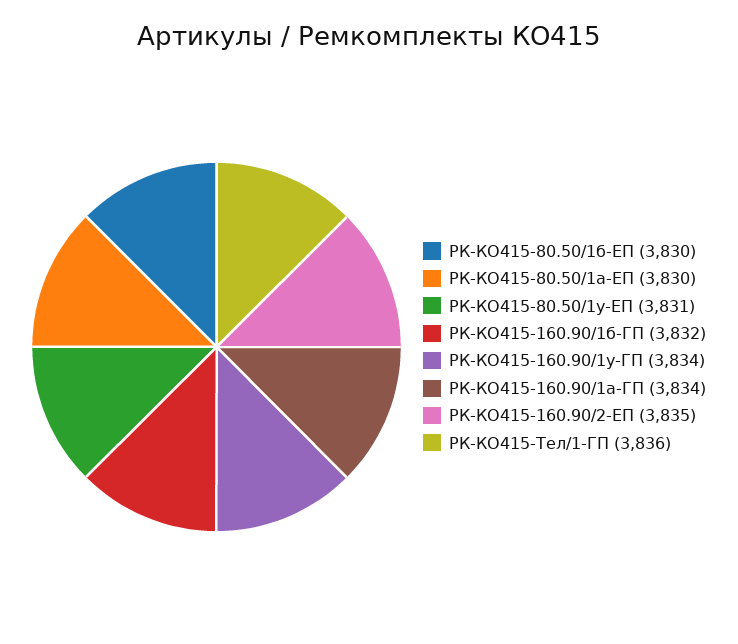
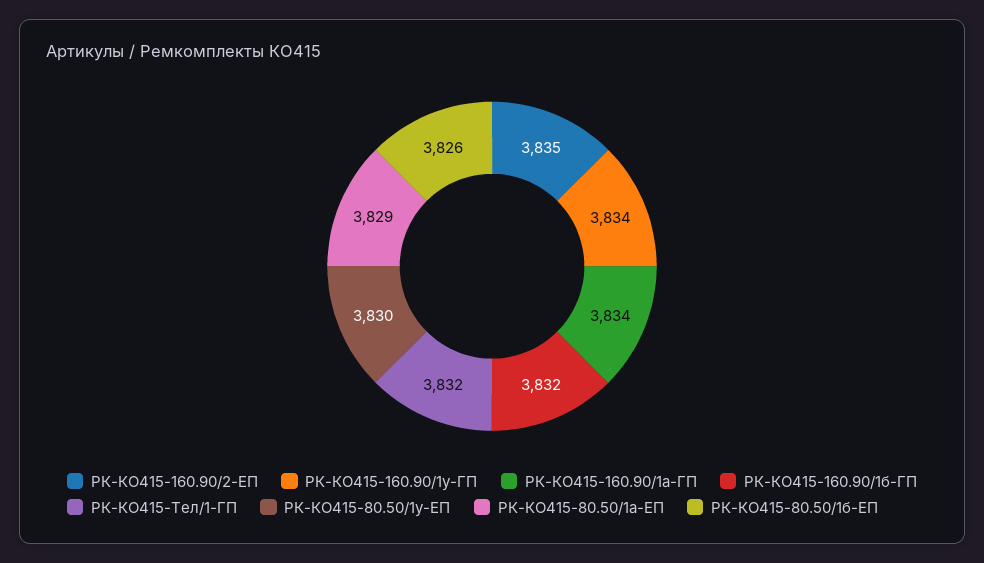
  {
-   "РК-КО415-80.50/1б-ЕП": 3830,
+   "РК-КО415-80.50/1б-ЕП": 3826,
-   "РК-КО415-80.50/1а-ЕП": 3830,
+   "РК-КО415-80.50/1а-ЕП": 3829,
-   "РК-КО415-80.50/1у-ЕП": 3831,
+   "РК-КО415-80.50/1у-ЕП": 3830,
    "РК-КО415-160.90/1б-ГП": 3832,
    "РК-КО415-160.90/1у-ГП": 3834,
    "РК-КО415-160.90/1а-ГП": 3834,
    "РК-КО415-160.90/2-ЕП": 3835,
-   "РК-КО415-Тел/1-ГП": 3836
+   "РК-КО415-Тел/1-ГП": 3832
  }

